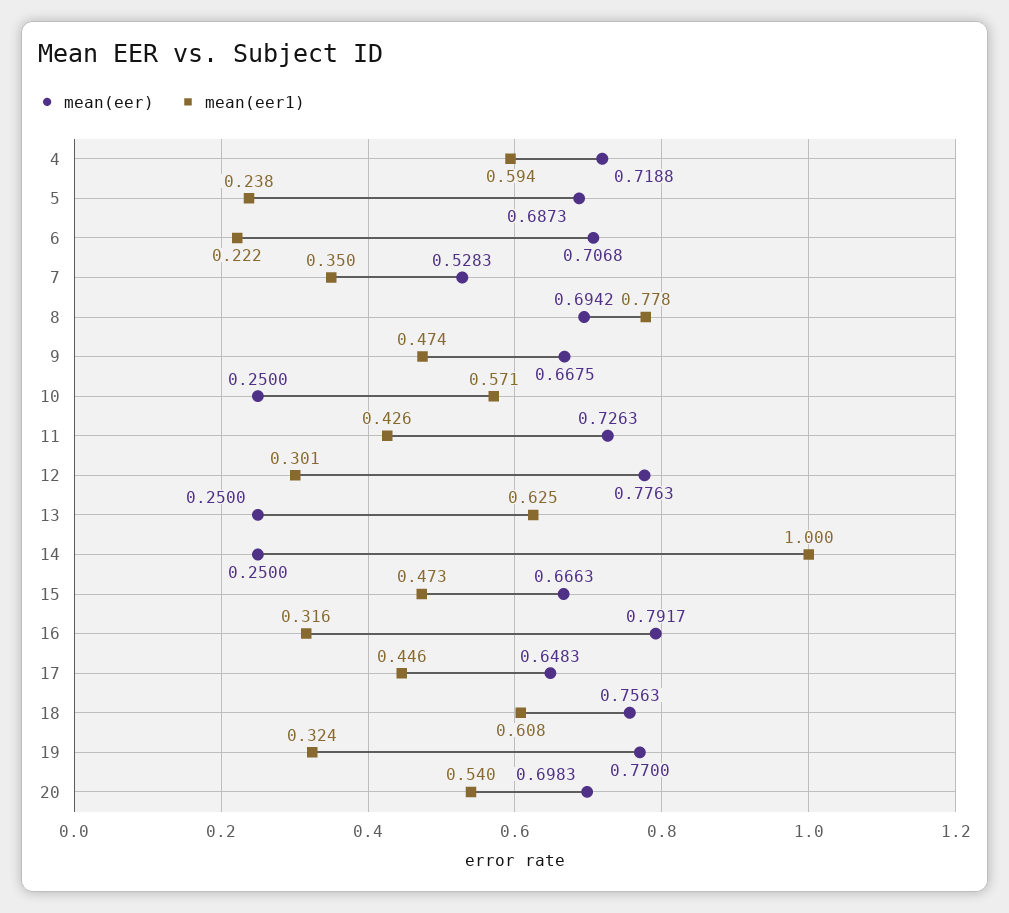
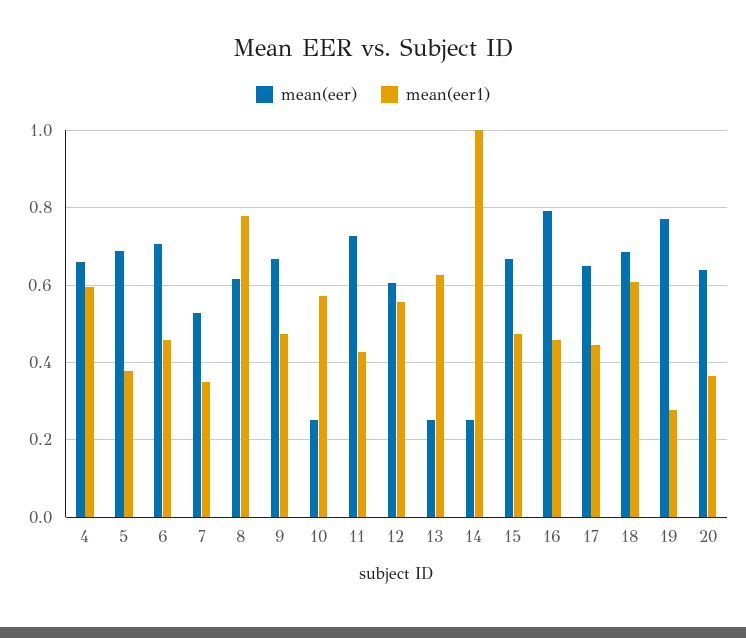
  {
    "mean(eer)": {
-     "4": 0.7188,
+     "4": 0.66,
      "5": 0.6873,
      "6": 0.7068,
      "7": 0.5283,
-     "8": 0.6942,
+     "8": 0.62,
      "9": 0.6675,
      "10": 0.25,
      "11": 0.7263,
-     "12": 0.7763,
+     "12": 0.6,
      "13": 0.25,
      "14": 0.25,
      "15": 0.6663,
      "16": 0.7917,
      "17": 0.6483,
-     "18": 0.7563,
+     "18": 0.68,
      "19": 0.77,
-     "20": 0.6983
+     "20": 0.64
    },
    "mean(eer1)": {
      "4": 0.594,
-     "5": 0.238,
+     "5": 0.38,
-     "6": 0.222,
+     "6": 0.46,
      "7": 0.35,
      "8": 0.778,
      "9": 0.474,
      "10": 0.571,
      "11": 0.426,
-     "12": 0.301,
+     "12": 0.56,
      "13": 0.625,
      "14": 1,
      "15": 0.473,
-     "16": 0.316,
+     "16": 0.46,
      "17": 0.446,
      "18": 0.608,
-     "19": 0.324,
+     "19": 0.28,
-     "20": 0.54
+     "20": 0.36
    }
  }

